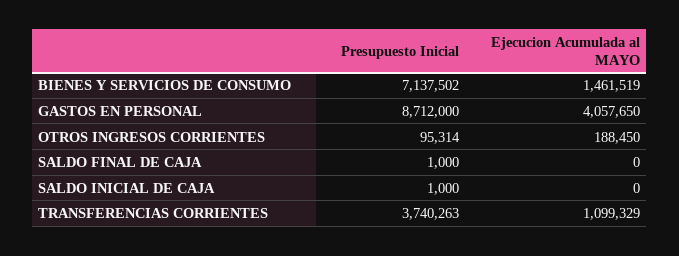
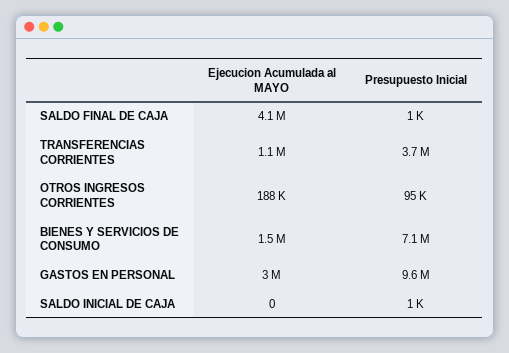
  {
    "Presupuesto Inicial": {
      "BIENES Y SERVICIOS DE CONSUMO": 7137502,
-     "GASTOS EN PERSONAL": 8712000,
+     "GASTOS EN PERSONAL": 9600000,
      "OTROS INGRESOS CORRIENTES": 95314,
      "SALDO FINAL DE CAJA": 1000,
      "SALDO INICIAL DE CAJA": 1000,
      "TRANSFERENCIAS CORRIENTES": 3740263
    },
    "Ejecucion Acumulada al MAYO": {
      "BIENES Y SERVICIOS DE CONSUMO": 1461519,
-     "GASTOS EN PERSONAL": 4057650,
+     "GASTOS EN PERSONAL": 3000000,
      "OTROS INGRESOS CORRIENTES": 188450,
-     "SALDO FINAL DE CAJA": 0,
+     "SALDO FINAL DE CAJA": 4100000,
      "SALDO INICIAL DE CAJA": 0,
      "TRANSFERENCIAS CORRIENTES": 1099329
    }
  }

